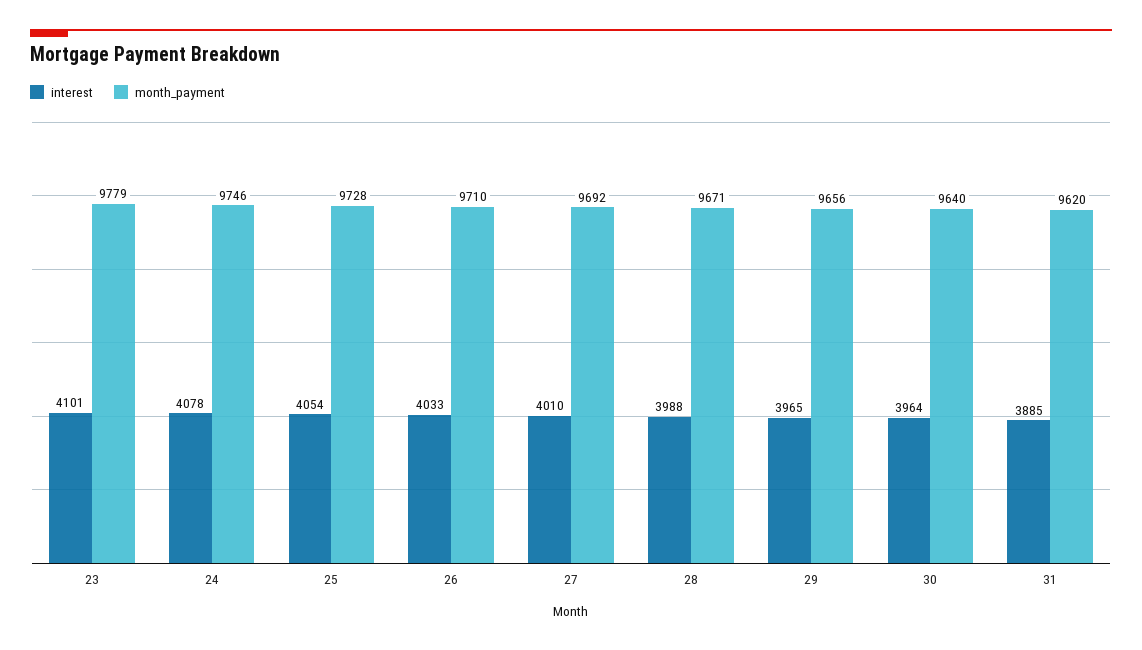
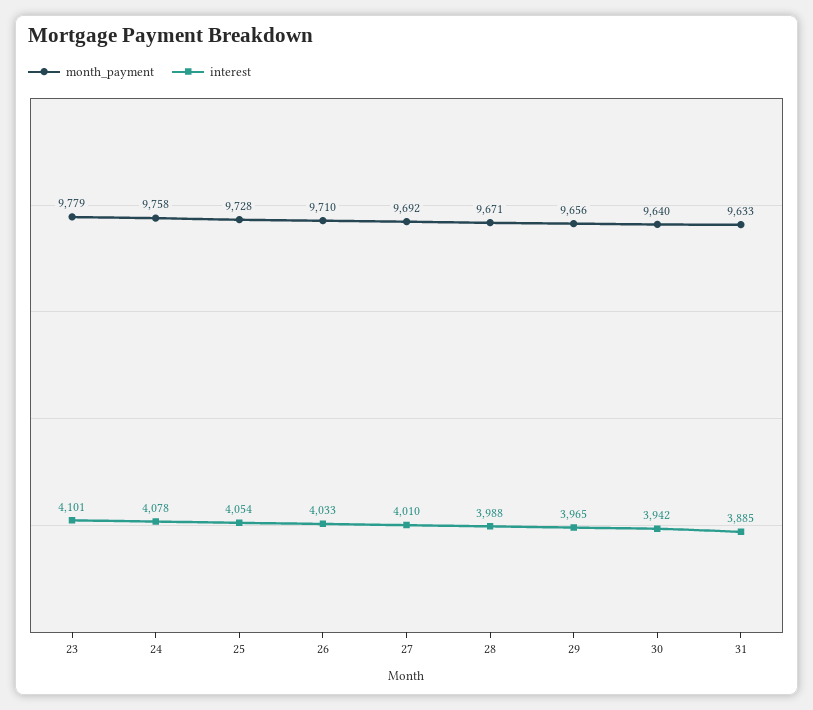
  {
    "interest": {
      "23": 4101,
      "24": 4078,
      "25": 4054,
      "26": 4033,
      "27": 4010,
      "28": 3988,
      "29": 3965,
-     "30": 3964,
+     "30": 3942,
      "31": 3885
    },
    "month_payment": {
      "23": 9779,
-     "24": 9746,
+     "24": 9758,
      "25": 9728,
      "26": 9710,
      "27": 9692,
      "28": 9671,
      "29": 9656,
      "30": 9640,
-     "31": 9620
+     "31": 9633
    }
  }

